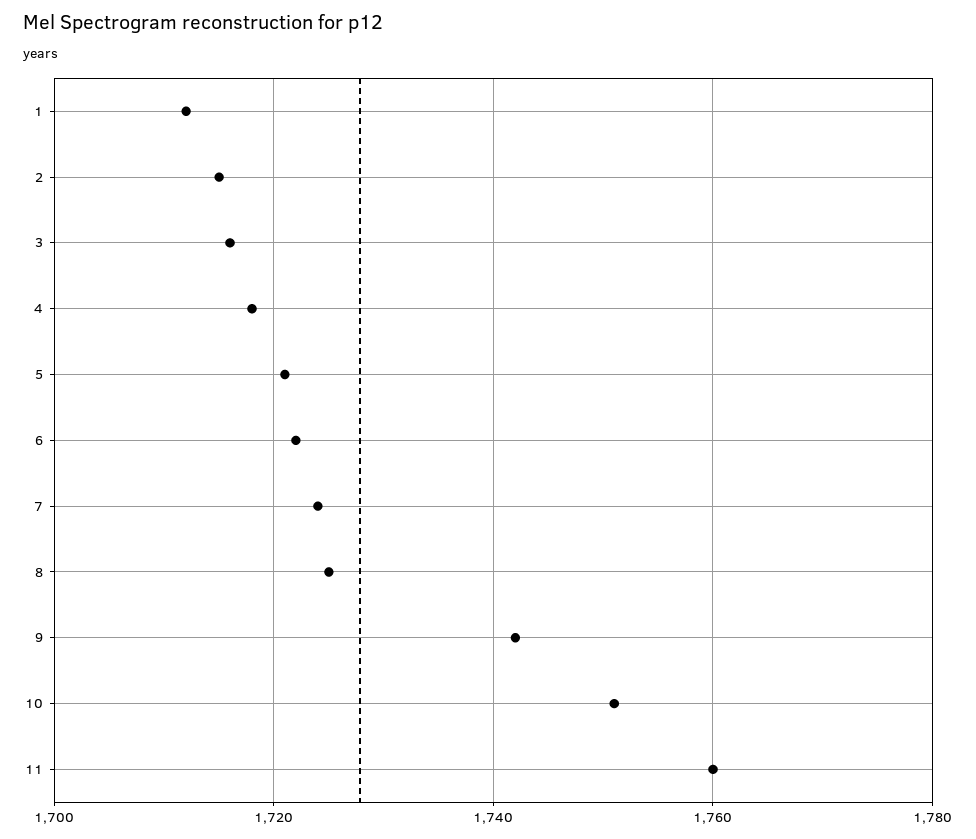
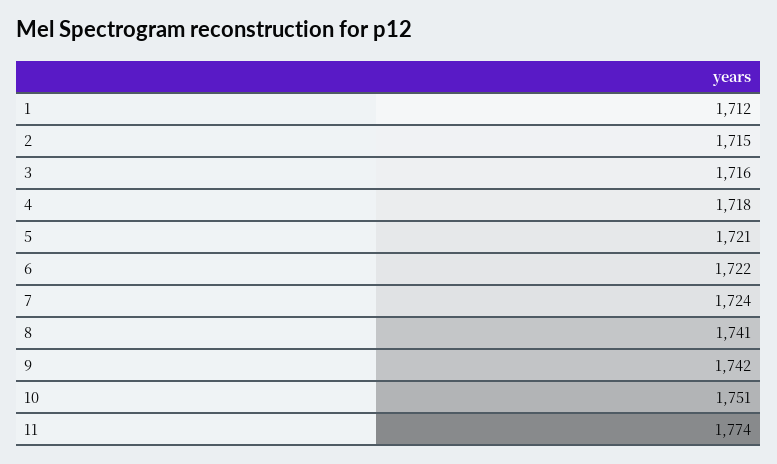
  {
    "1": 1712,
    "2": 1715,
    "3": 1716,
    "4": 1718,
    "5": 1721,
    "6": 1722,
    "7": 1724,
-   "8": 1725,
+   "8": 1741,
    "9": 1742,
    "10": 1751,
-   "11": 1760
+   "11": 1774
  }

